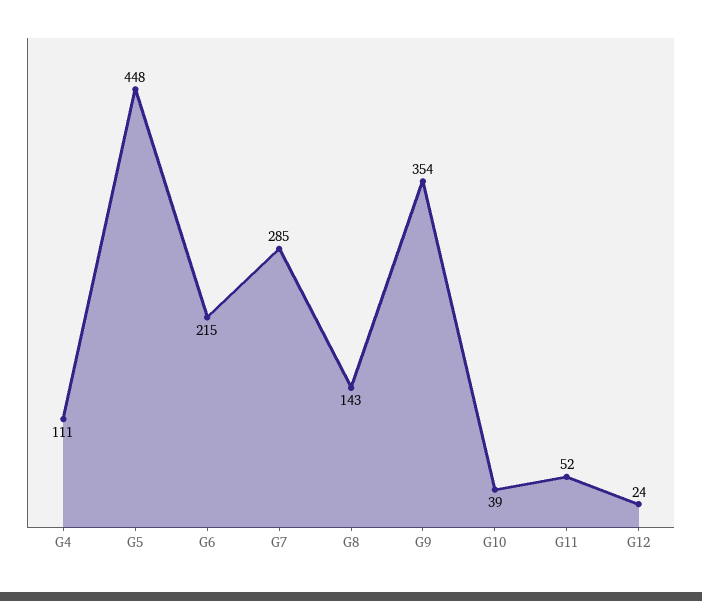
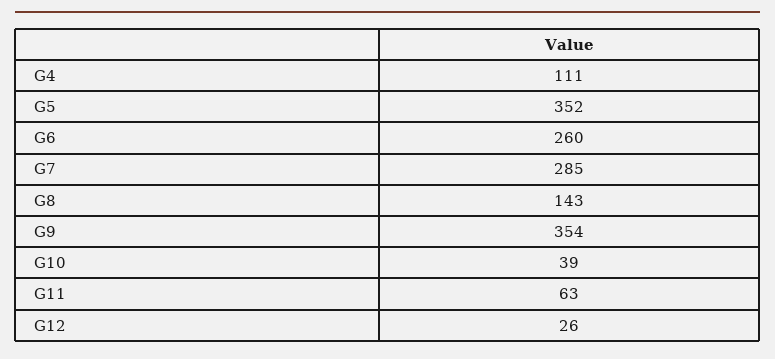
  {
    "G4": 111,
-   "G5": 448,
+   "G5": 352,
-   "G6": 215,
+   "G6": 260,
    "G7": 285,
    "G8": 143,
    "G9": 354,
    "G10": 39,
-   "G11": 52,
+   "G11": 63,
-   "G12": 24
+   "G12": 26
  }

